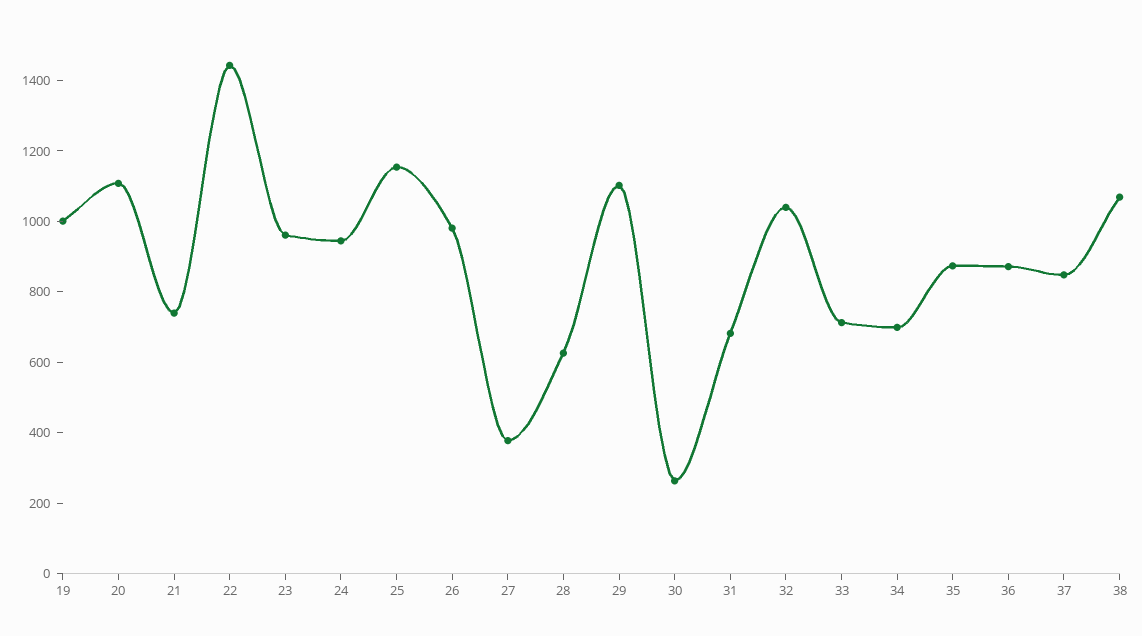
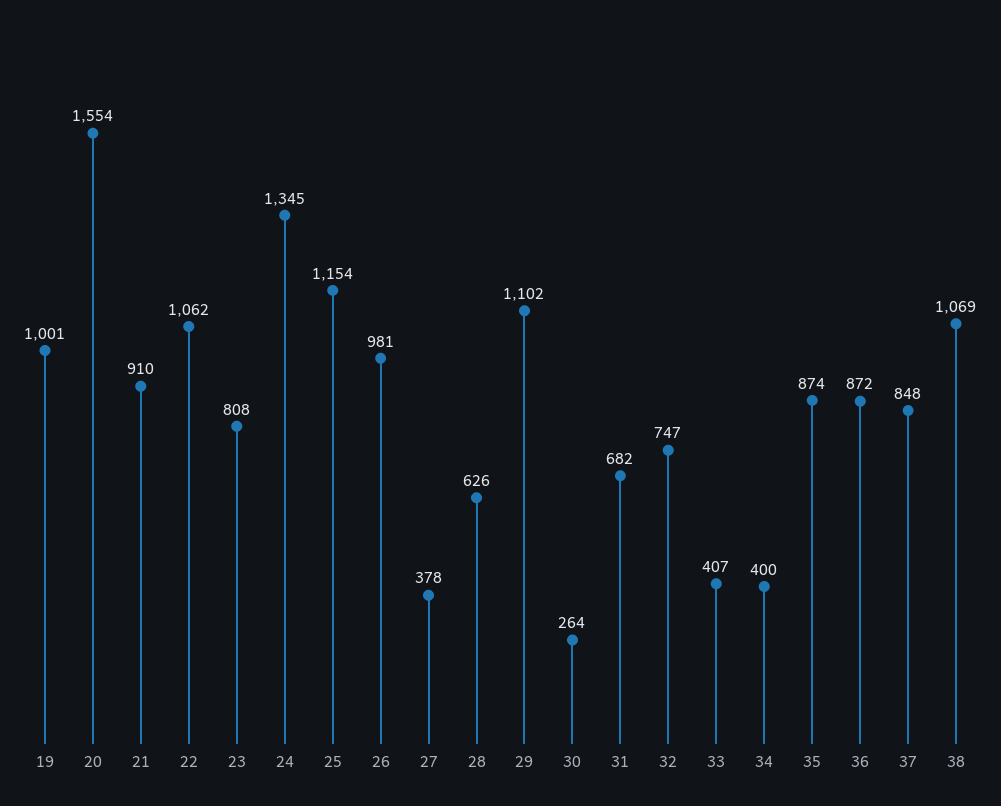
  {
    "19": 1001,
-   "20": 1100,
+   "20": 1554,
-   "21": 750,
+   "21": 910,
-   "22": 1450,
+   "22": 1062,
-   "23": 950,
+   "23": 808,
-   "24": 950,
+   "24": 1345,
    "25": 1154,
    "26": 981,
    "27": 378,
    "28": 626,
    "29": 1102,
    "30": 264,
    "31": 682,
-   "32": 1050,
+   "32": 747,
-   "33": 700,
+   "33": 407,
-   "34": 700,
+   "34": 400,
    "35": 874,
    "36": 872,
    "37": 848,
    "38": 1069
  }

